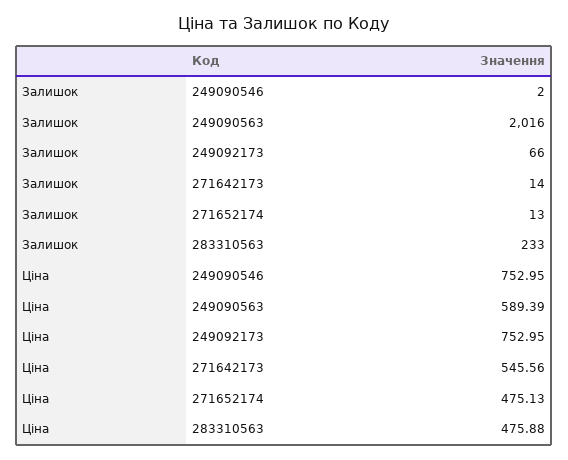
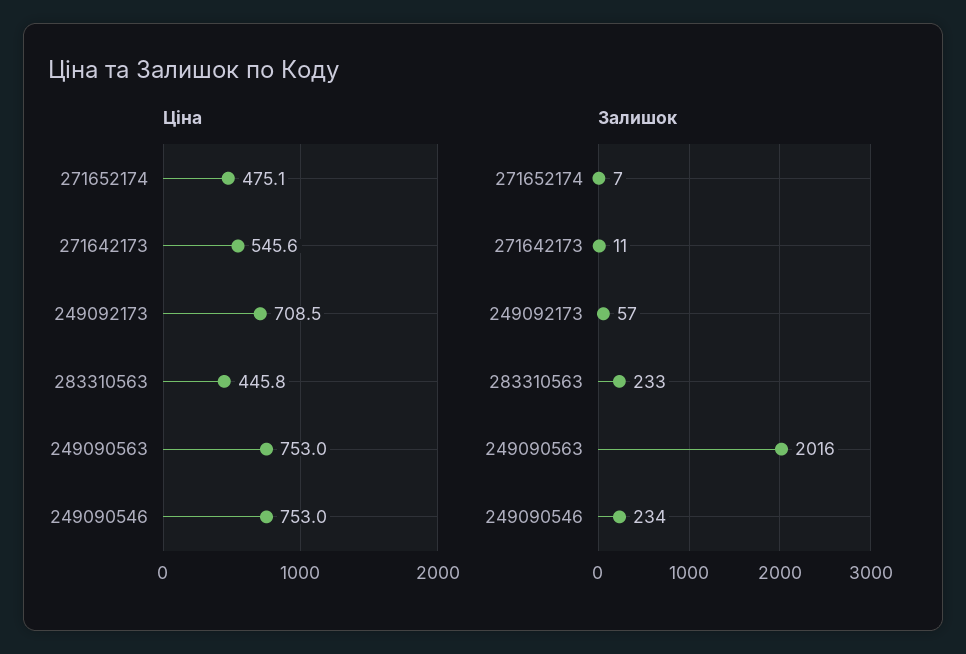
  {
    "Залишок": {
-     "249090546": 2,
+     "249090546": 234,
      "249090563": 2016,
-     "249092173": 66,
+     "249092173": 57,
-     "271642173": 14,
+     "271642173": 11,
-     "271652174": 13,
+     "271652174": 7,
      "283310563": 233
    },
    "Ціна": {
      "249090546": 752.95,
-     "249090563": 589.39,
+     "249090563": 753,
-     "249092173": 752.95,
+     "249092173": 708.5,
      "271642173": 545.56,
      "271652174": 475.13,
-     "283310563": 475.88
+     "283310563": 445.8
    }
  }

